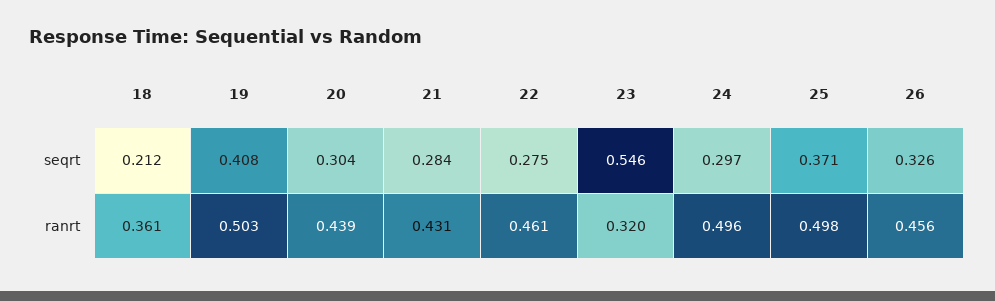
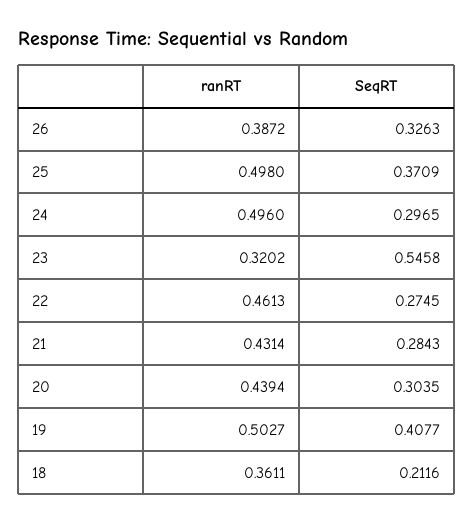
  {
    "18": {
      "seqrt": 0.2116,
      "ranrt": 0.3611
    },
    "19": {
      "seqrt": 0.4077,
      "ranrt": 0.5027
    },
    "20": {
      "seqrt": 0.3035,
      "ranrt": 0.4394
    },
    "21": {
      "seqrt": 0.2843,
      "ranrt": 0.4314
    },
    "22": {
      "seqrt": 0.2745,
      "ranrt": 0.4613
    },
    "23": {
      "seqrt": 0.5458,
      "ranrt": 0.3202
    },
    "24": {
      "seqrt": 0.2965,
      "ranrt": 0.496
    },
    "25": {
      "seqrt": 0.3709,
      "ranrt": 0.498
    },
    "26": {
      "seqrt": 0.3263,
-     "ranrt": 0.456
+     "ranrt": 0.3872
    }
  }

